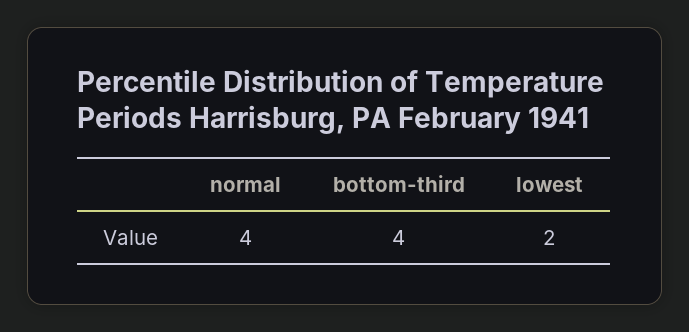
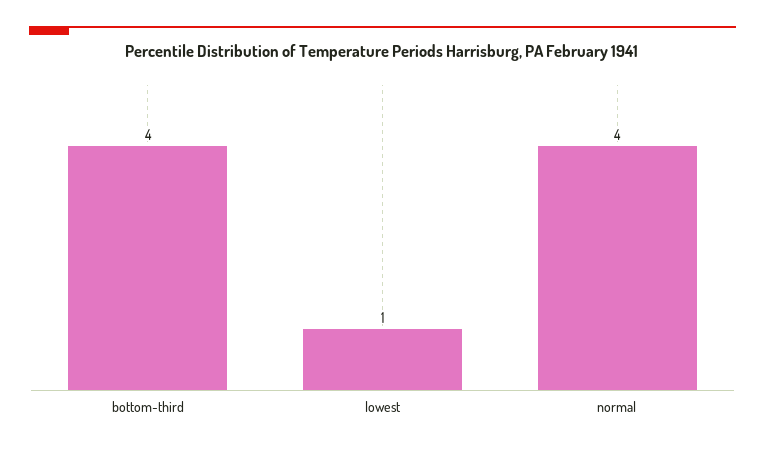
  {
    "normal": 4,
    "bottom-third": 4,
-   "lowest": 2
+   "lowest": 1
  }

